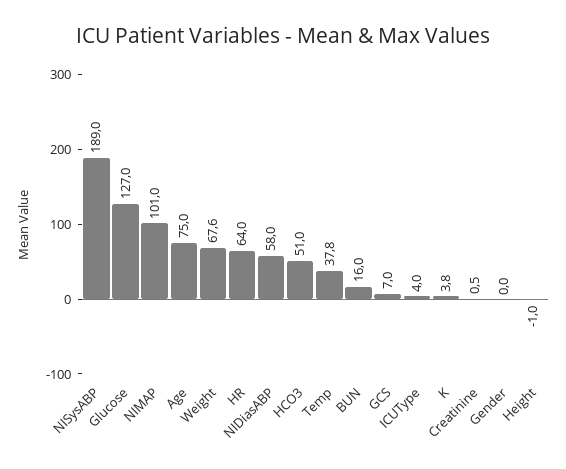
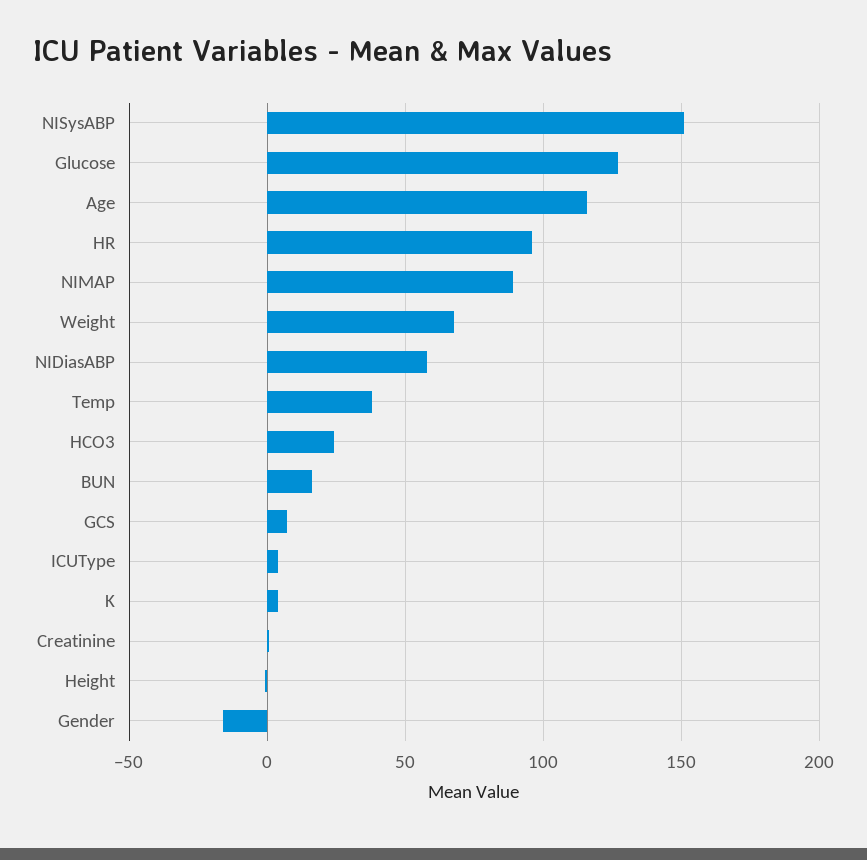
  {
-   "NISysABP": 189,
+   "NISysABP": 150,
    "Glucose": 127,
-   "NIMAP": 101,
+   "NIMAP": 90,
-   "Age": 75,
+   "Age": 115,
    "Weight": 67.6,
-   "HR": 64,
+   "HR": 95,
    "NIDiasABP": 58,
-   "HCO3": 51,
+   "HCO3": 25,
    "Temp": 37.8,
    "BUN": 16,
    "GCS": 7,
    "ICUType": 4,
    "K": 3.8,
    "Creatinine": 0.5,
-   "Gender": 0,
+   "Gender": -15,
    "Height": -1
  }

